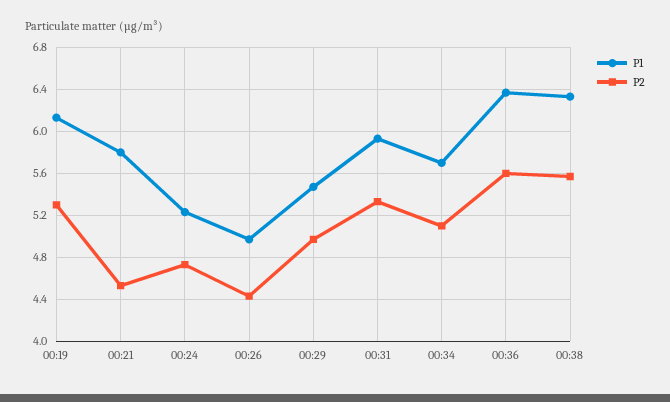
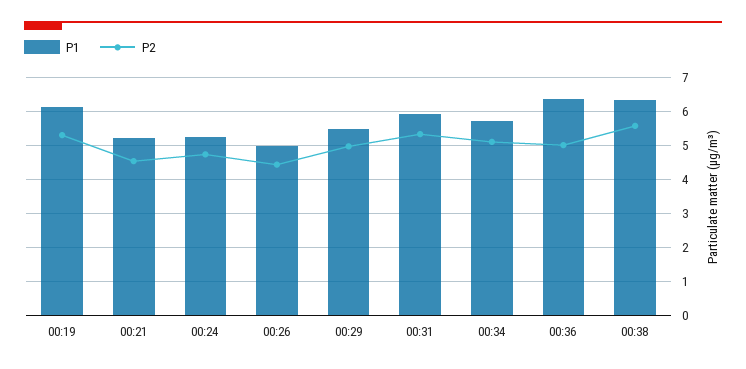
  {
    "P1": {
      "00:19": 6.1,
-     "00:21": 5.8,
+     "00:21": 5.2,
      "00:24": 5.2,
      "00:26": 5,
      "00:29": 5.5,
      "00:31": 5.9,
      "00:34": 5.7,
      "00:36": 6.4,
      "00:38": 6.3
    },
    "P2": {
      "00:19": 5.3,
      "00:21": 4.5,
      "00:24": 4.7,
      "00:26": 4.4,
      "00:29": 5,
      "00:31": 5.3,
      "00:34": 5.1,
-     "00:36": 5.6,
+     "00:36": 5,
      "00:38": 5.6
    }
  }

